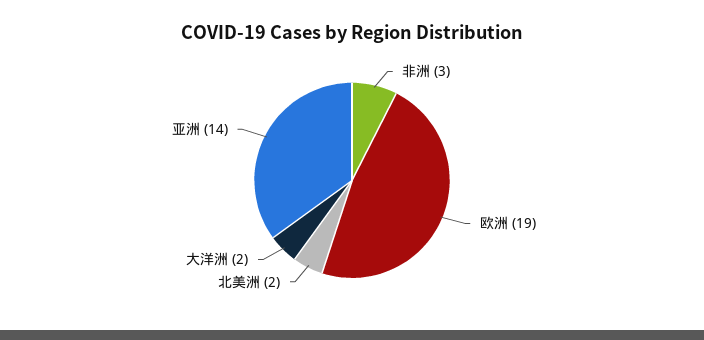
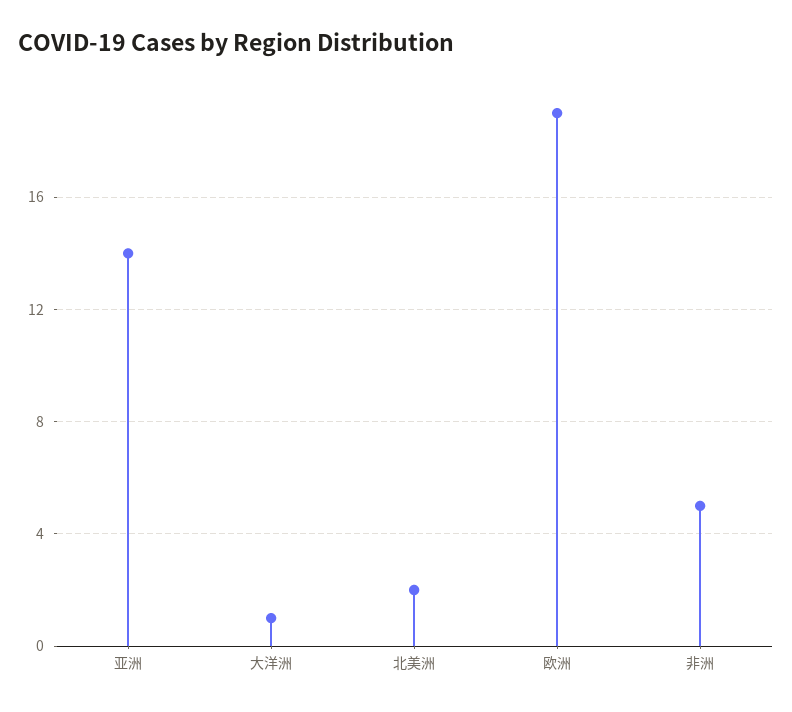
  {
-   "非洲": 3,
+   "非洲": 5,
    "欧洲": 19,
    "北美洲": 2,
-   "大洋洲": 2,
+   "大洋洲": 1,
    "亚洲": 14
  }

